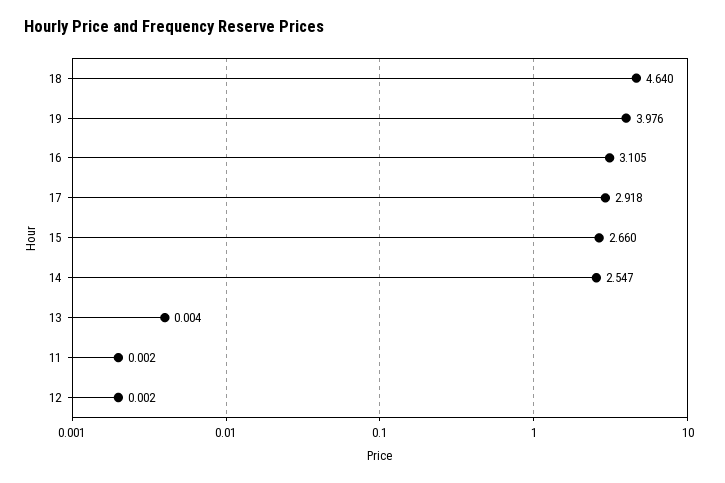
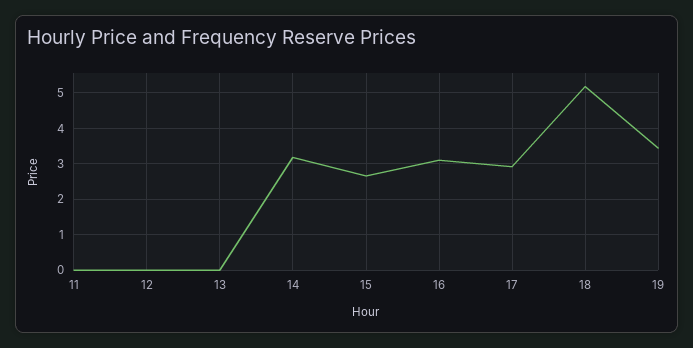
  {
-   "18": 4.64,
+   "18": 5.2,
-   "19": 3.976,
+   "19": 3.4,
    "16": 3.105,
    "17": 2.918,
    "15": 2.66,
-   "14": 2.547,
+   "14": 3.2,
    "13": 0.004,
    "11": 0.002,
    "12": 0.002
  }

